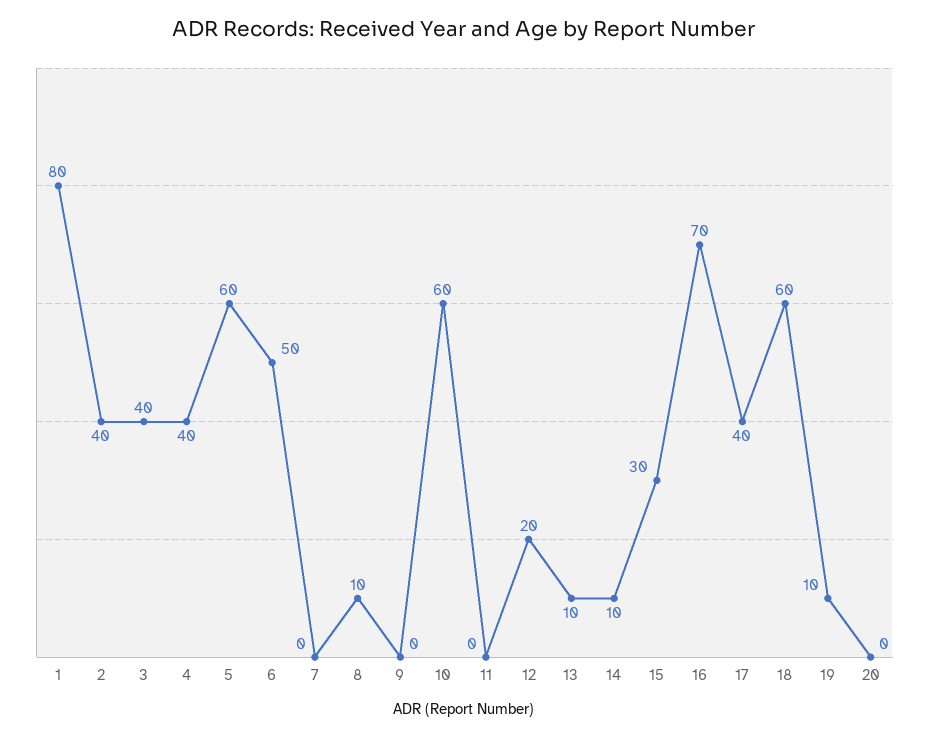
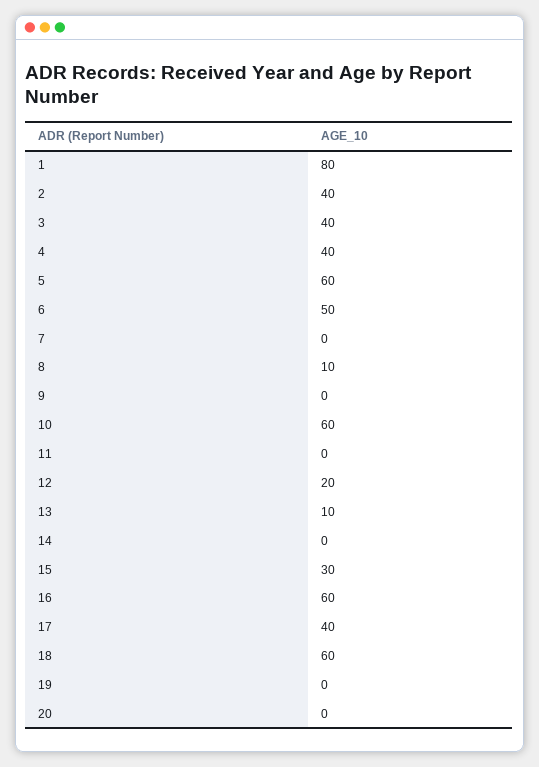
  {
    "1": 80,
    "2": 40,
    "3": 40,
    "4": 40,
    "5": 60,
    "6": 50,
    "7": 0,
    "8": 10,
    "9": 0,
    "10": 60,
    "11": 0,
    "12": 20,
    "13": 10,
-   "14": 10,
+   "14": 0,
    "15": 30,
-   "16": 70,
+   "16": 60,
    "17": 40,
    "18": 60,
-   "19": 10,
+   "19": 0,
    "20": 0
  }

